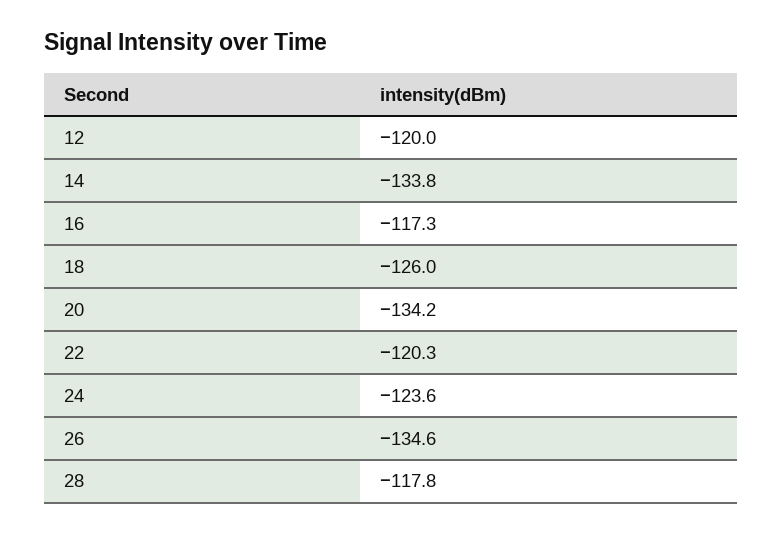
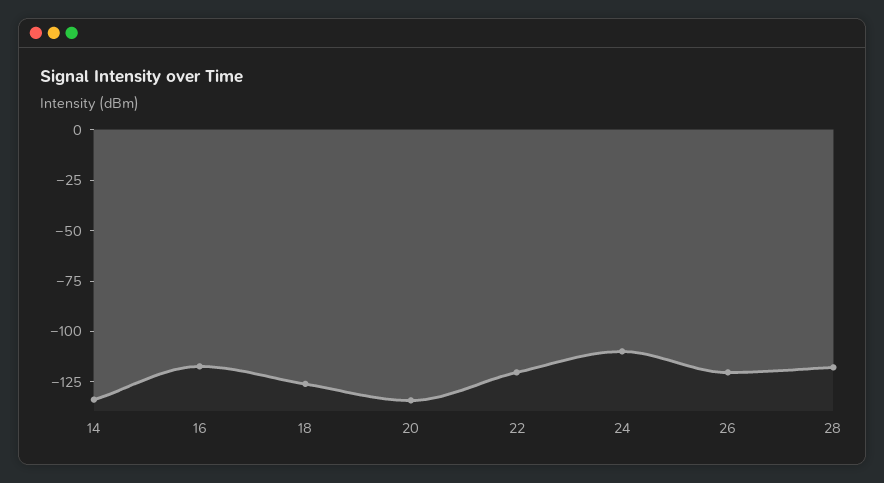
  {
-   "12": -120,
    "14": -133.8,
    "16": -117.3,
    "18": -126,
    "20": -134.2,
    "22": -120.3,
-   "24": -123.6,
+   "24": -110,
-   "26": -134.6,
+   "26": -120,
    "28": -117.8
  }

